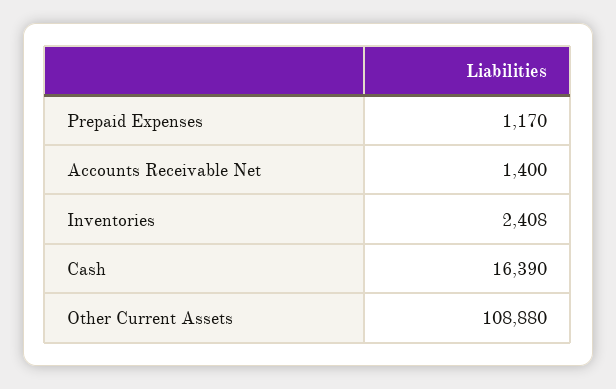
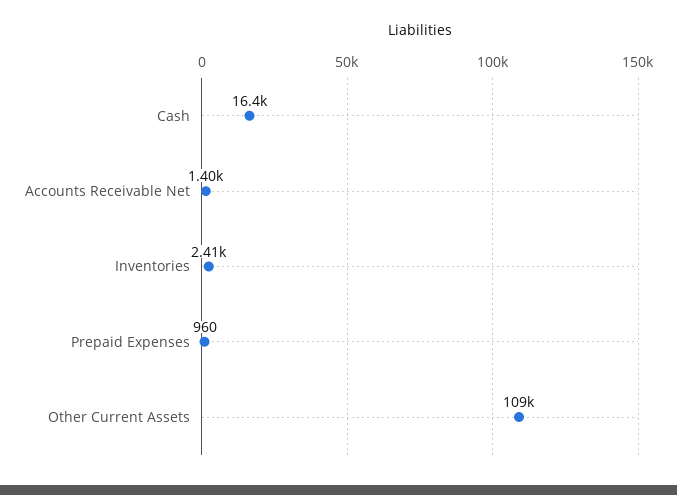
  {
-   "Prepaid Expenses": 1170,
+   "Prepaid Expenses": 960,
    "Accounts Receivable Net": 1400,
    "Inventories": 2408,
    "Cash": 16390,
    "Other Current Assets": 108880
  }

